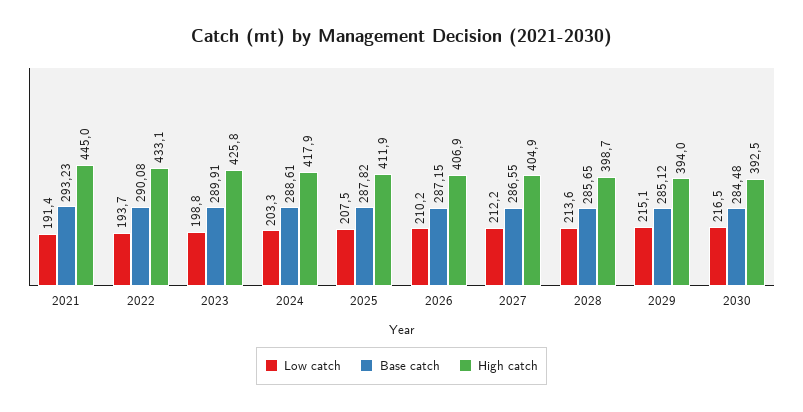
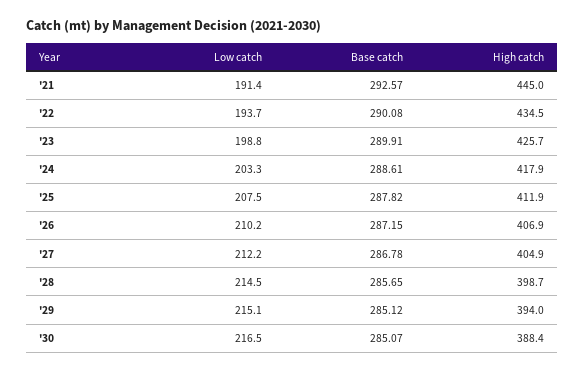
  {
    "Low catch": {
      "2021": 191.4,
      "2022": 193.7,
      "2023": 198.8,
      "2024": 203.3,
      "2025": 207.5,
      "2026": 210.2,
      "2027": 212.2,
-     "2028": 213.6,
+     "2028": 214.5,
      "2029": 215.1,
      "2030": 216.5
    },
    "Base catch": {
-     "2021": 293.23,
+     "2021": 292.57,
      "2022": 290.08,
      "2023": 289.91,
      "2024": 288.61,
      "2025": 287.82,
      "2026": 287.15,
-     "2027": 286.55,
+     "2027": 286.78,
      "2028": 285.65,
      "2029": 285.12,
-     "2030": 284.48
+     "2030": 285.07
    },
    "High catch": {
      "2021": 445,
-     "2022": 433.1,
+     "2022": 434.5,
-     "2023": 425.8,
+     "2023": 425.7,
      "2024": 417.9,
      "2025": 411.9,
      "2026": 406.9,
      "2027": 404.9,
      "2028": 398.7,
      "2029": 394,
-     "2030": 392.5
+     "2030": 388.4
    }
  }

